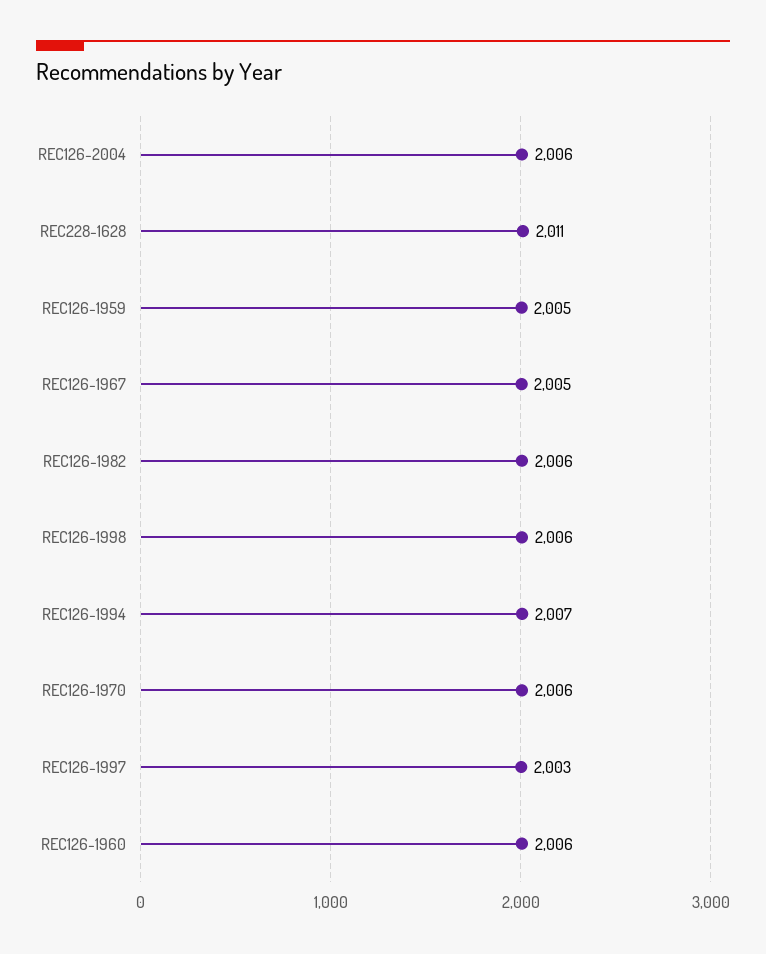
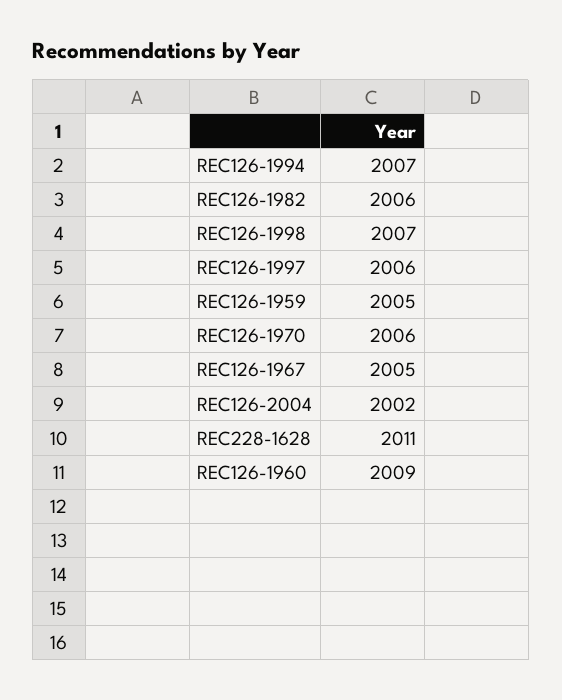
  {
-   "REC126-2004": 2006,
+   "REC126-2004": 2002,
    "REC228-1628": 2011,
    "REC126-1959": 2005,
    "REC126-1967": 2005,
    "REC126-1982": 2006,
-   "REC126-1998": 2006,
+   "REC126-1998": 2007,
    "REC126-1994": 2007,
    "REC126-1970": 2006,
-   "REC126-1997": 2003,
+   "REC126-1997": 2006,
-   "REC126-1960": 2006
+   "REC126-1960": 2009
  }

